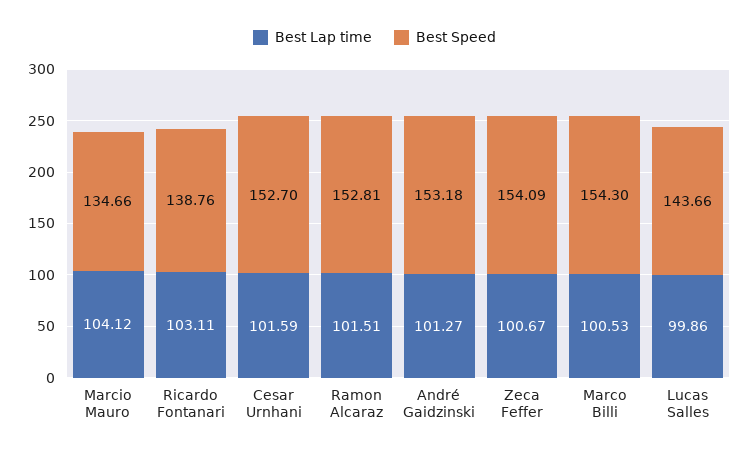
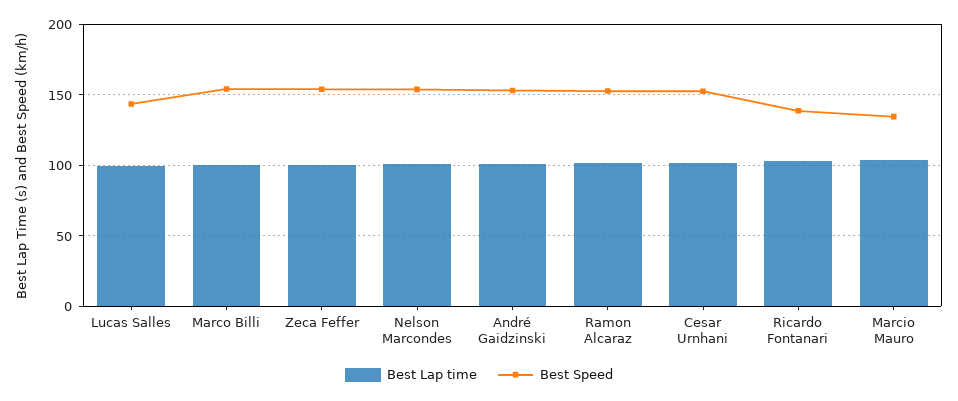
  {
    "Best Lap time": {
      "Marcio Mauro": 104.12,
      "Ricardo Fontanari": 103.11,
      "Cesar Urnhani": 101.59,
      "Ramon Alcaraz": 101.51,
      "André Gaidzinski": 101.27,
      "Zeca Feffer": 100.67,
      "Marco Billi": 100.53,
-     "Lucas Salles": 99.86
+     "Lucas Salles": 99.86,
+     "Nelson Marcondes": 100
    },
    "Best Speed": {
      "Marcio Mauro": 134.66,
      "Ricardo Fontanari": 138.76,
      "Cesar Urnhani": 152.7,
      "Ramon Alcaraz": 152.81,
      "André Gaidzinski": 153.18,
      "Zeca Feffer": 154.09,
      "Marco Billi": 154.3,
-     "Lucas Salles": 143.66
+     "Lucas Salles": 143.66,
+     "Nelson Marcondes": 155
    }
  }

